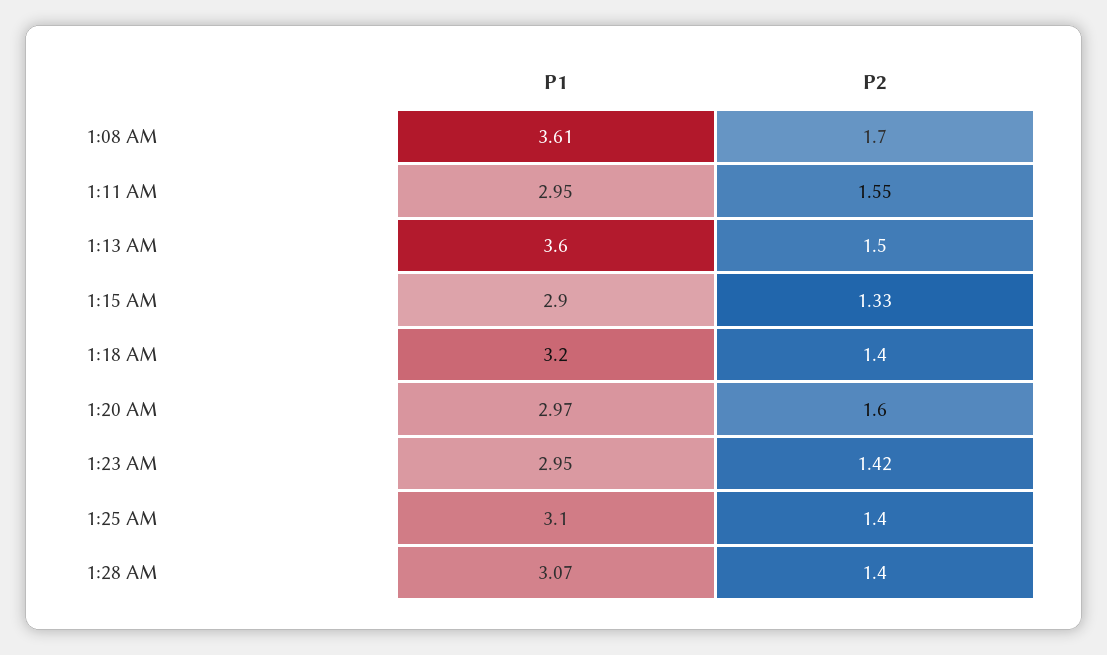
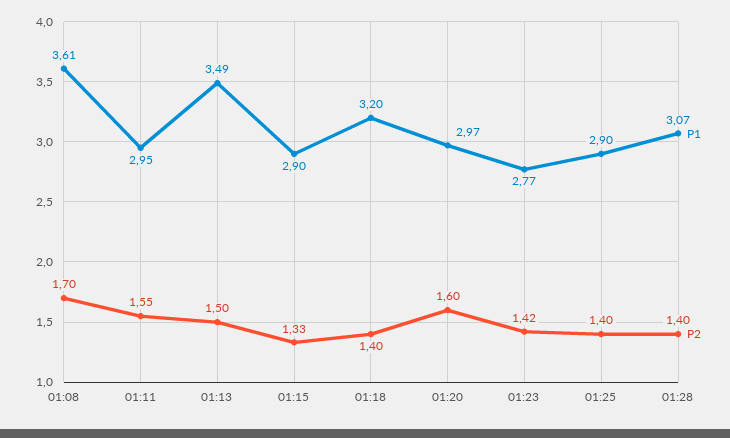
  {
    "P1": {
      "1:08 AM": 3.61,
      "1:11 AM": 2.95,
-     "1:13 AM": 3.6,
+     "1:13 AM": 3.49,
      "1:15 AM": 2.9,
      "1:18 AM": 3.2,
      "1:20 AM": 2.97,
-     "1:23 AM": 2.95,
+     "1:23 AM": 2.77,
-     "1:25 AM": 3.1,
+     "1:25 AM": 2.9,
      "1:28 AM": 3.07
    },
    "P2": {
      "1:08 AM": 1.7,
      "1:11 AM": 1.55,
      "1:13 AM": 1.5,
      "1:15 AM": 1.33,
      "1:18 AM": 1.4,
      "1:20 AM": 1.6,
      "1:23 AM": 1.42,
      "1:25 AM": 1.4,
      "1:28 AM": 1.4
    }
  }

